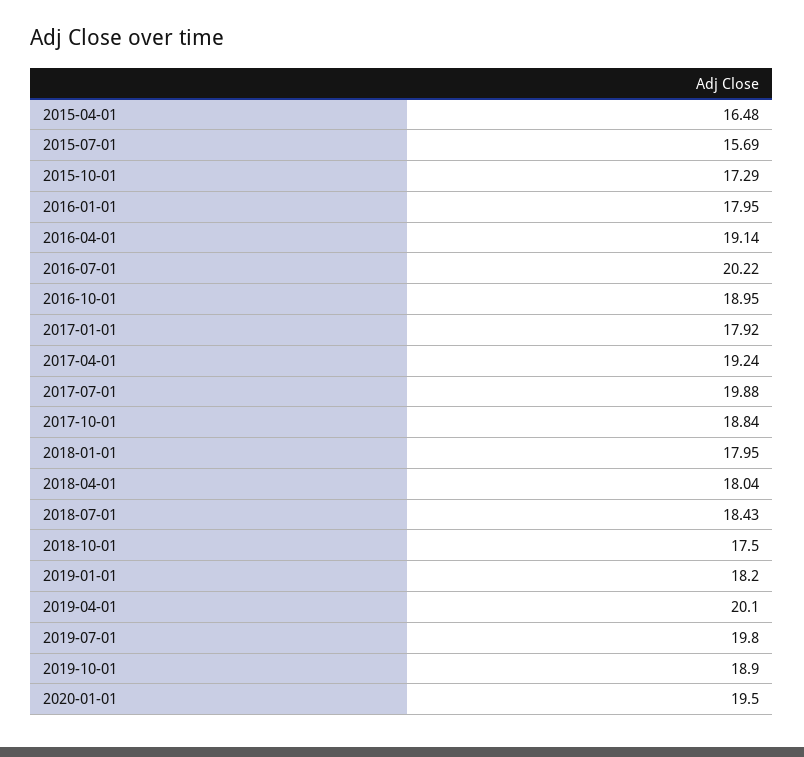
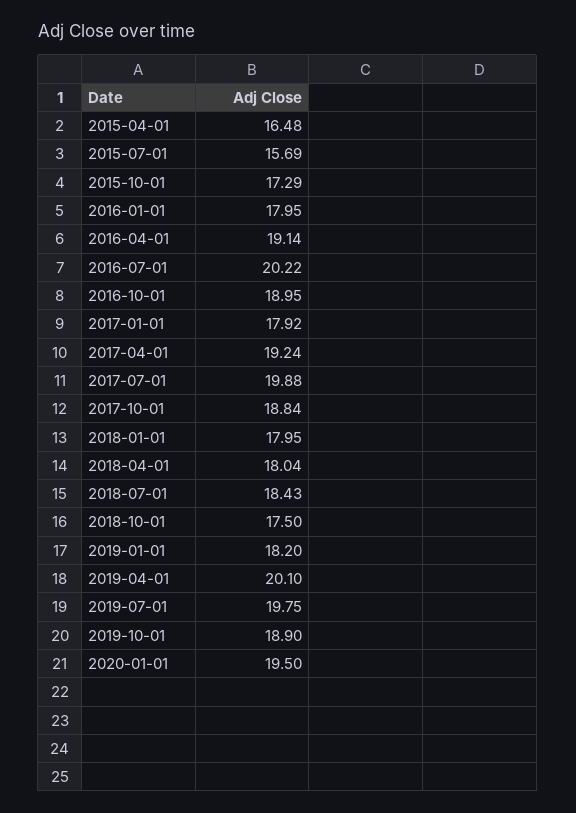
  {
    "2015-04-01": 16.48,
    "2015-07-01": 15.69,
    "2015-10-01": 17.29,
    "2016-01-01": 17.95,
    "2016-04-01": 19.14,
    "2016-07-01": 20.22,
    "2016-10-01": 18.95,
    "2017-01-01": 17.92,
    "2017-04-01": 19.24,
    "2017-07-01": 19.88,
    "2017-10-01": 18.84,
    "2018-01-01": 17.95,
    "2018-04-01": 18.04,
    "2018-07-01": 18.43,
    "2018-10-01": 17.5,
    "2019-01-01": 18.2,
    "2019-04-01": 20.1,
-   "2019-07-01": 19.8,
+   "2019-07-01": 19.75,
    "2019-10-01": 18.9,
    "2020-01-01": 19.5
  }

